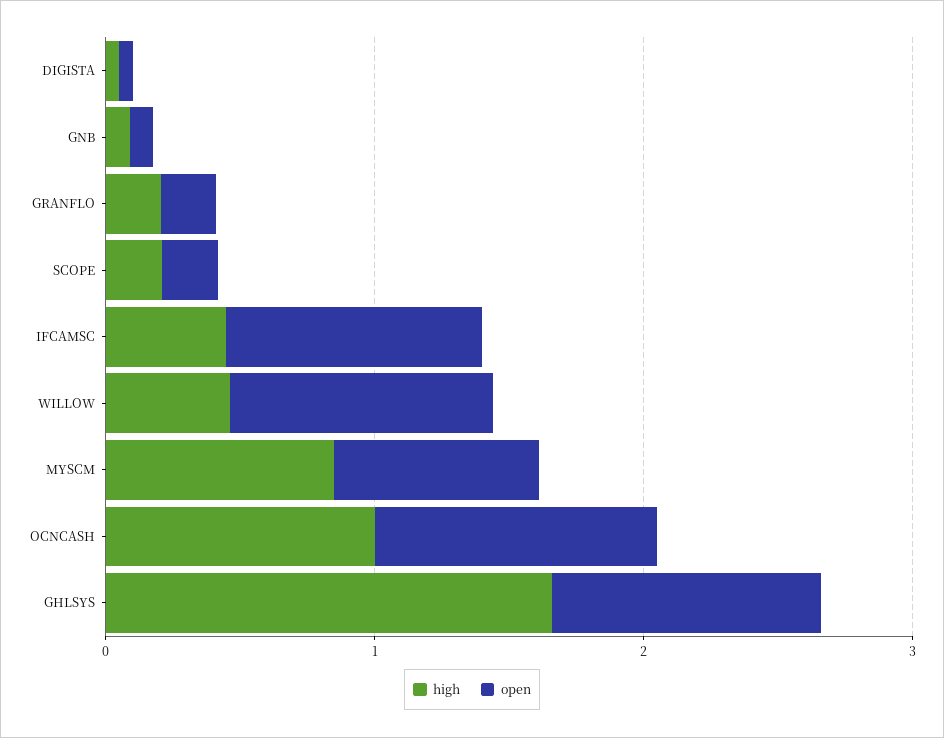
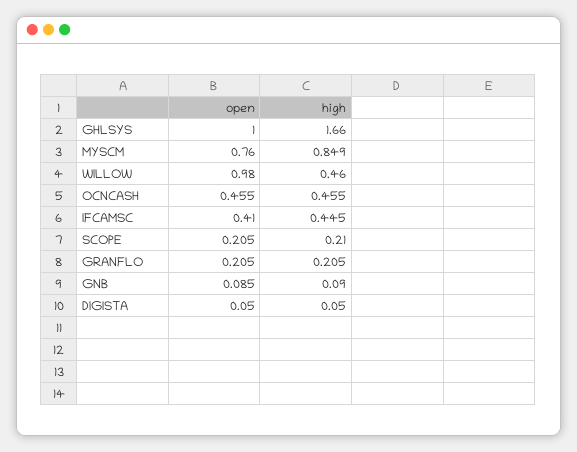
  {
    "high": {
      "DIGISTA": 0.05,
      "GNB": 0.09,
      "GRANFLO": 0.205,
      "SCOPE": 0.21,
      "IFCAMSC": 0.445,
      "WILLOW": 0.46,
      "MYSCM": 0.849,
-     "OCNCASH": 1,
+     "OCNCASH": 0.455,
      "GHLSYS": 1.66
    },
    "open": {
      "DIGISTA": 0.05,
      "GNB": 0.085,
      "GRANFLO": 0.205,
      "SCOPE": 0.205,
-     "IFCAMSC": 1,
+     "IFCAMSC": 0.41,
      "WILLOW": 0.98,
      "MYSCM": 0.76,
-     "OCNCASH": 1,
+     "OCNCASH": 0.455,
      "GHLSYS": 1
    }
  }

